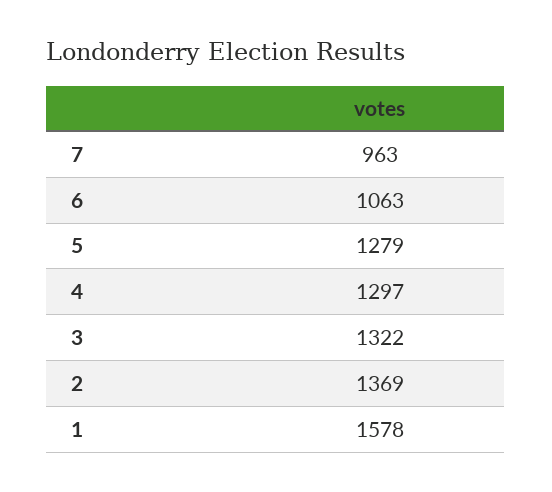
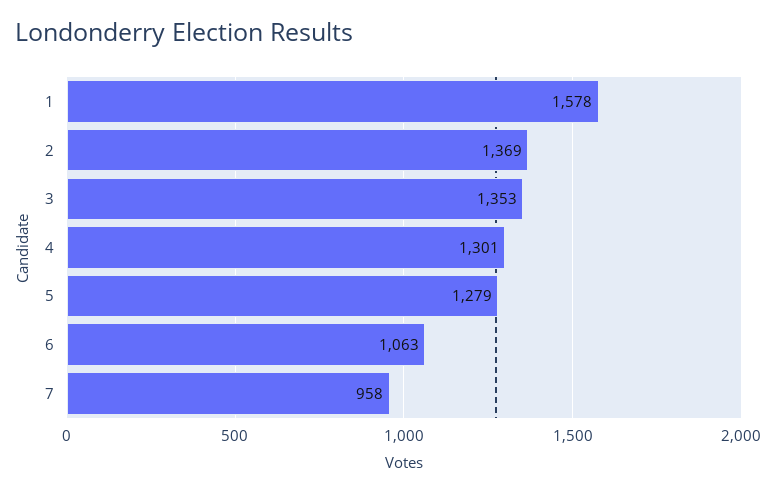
  {
-   "7": 963,
+   "7": 958,
    "6": 1063,
    "5": 1279,
-   "4": 1297,
+   "4": 1301,
-   "3": 1322,
+   "3": 1353,
    "2": 1369,
    "1": 1578
  }

